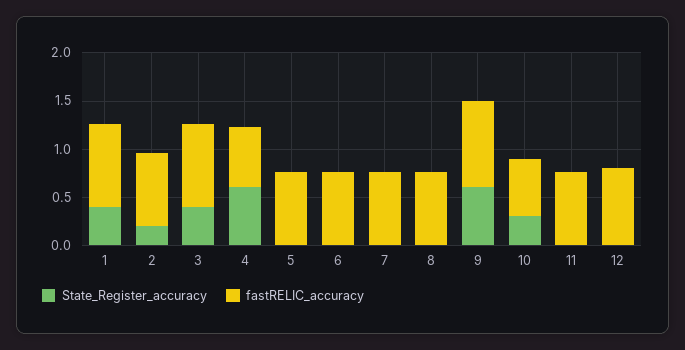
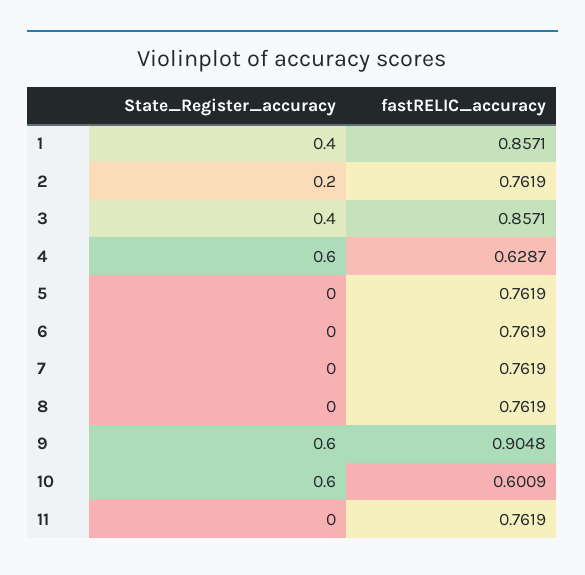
  {
    "State_Register_accuracy": {
      "1": 0.4,
      "2": 0.2,
      "3": 0.4,
      "4": 0.6,
      "5": 0,
      "6": 0,
      "7": 0,
      "8": 0,
      "9": 0.6,
-     "10": 0.3,
+     "10": 0.6,
-     "11": 0,
+     "11": 0
-     "12": 0
    },
    "fastRELIC_accuracy": {
      "1": 0.8571,
      "2": 0.7619,
      "3": 0.8571,
      "4": 0.6287,
      "5": 0.7619,
      "6": 0.7619,
      "7": 0.7619,
      "8": 0.7619,
      "9": 0.9048,
      "10": 0.6009,
-     "11": 0.7619,
+     "11": 0.7619
-     "12": 0.8
    }
  }

